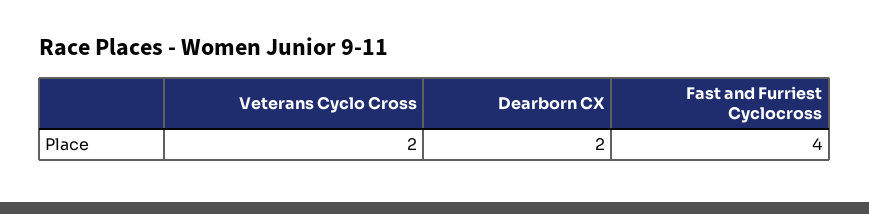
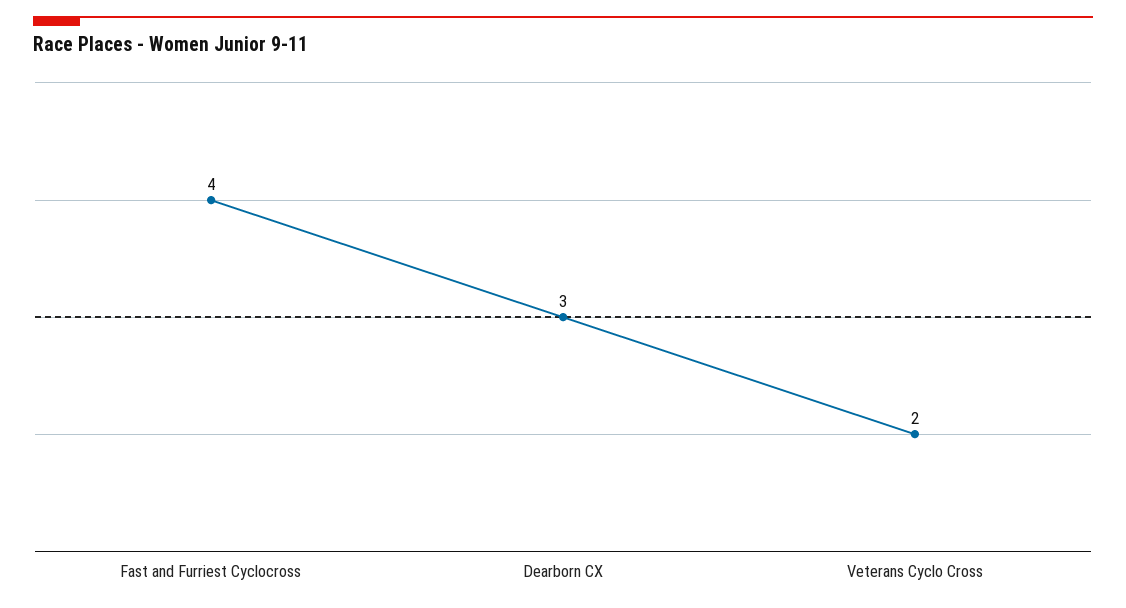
  {
    "Veterans Cyclo Cross": 2,
-   "Dearborn CX": 2,
+   "Dearborn CX": 3,
    "Fast and Furriest Cyclocross": 4
  }

